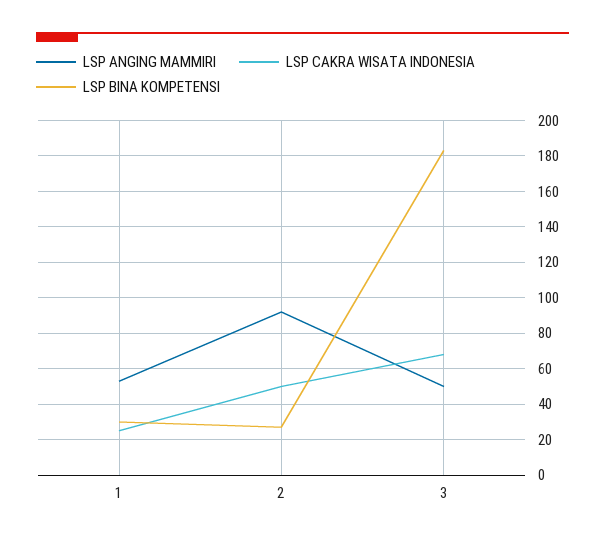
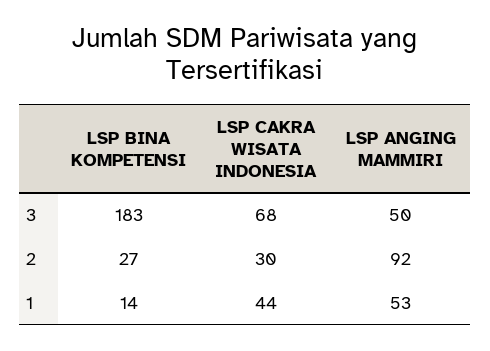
  {
    "LSP ANGING MAMMIRI": {
      "1": 53,
      "2": 92,
      "3": 50
    },
    "LSP CAKRA WISATA INDONESIA": {
-     "1": 25,
+     "1": 44,
-     "2": 50,
+     "2": 30,
      "3": 68
    },
    "LSP BINA KOMPETENSI": {
-     "1": 30,
+     "1": 14,
      "2": 27,
      "3": 183
    }
  }

